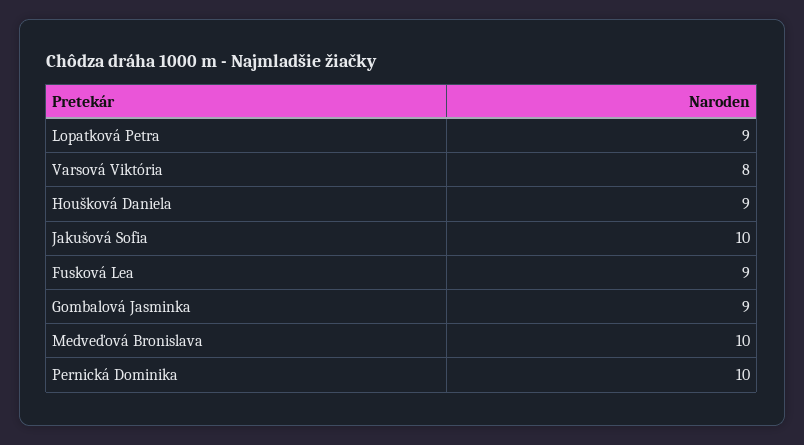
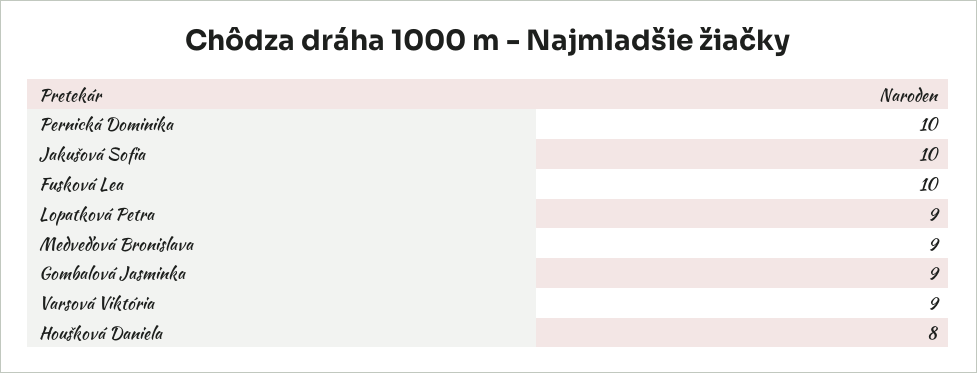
  {
    "Lopatková Petra": 9,
-   "Varsová Viktória": 8,
+   "Varsová Viktória": 9,
-   "Houšková Daniela": 9,
+   "Houšková Daniela": 8,
    "Jakušová Sofia": 10,
-   "Fusková Lea": 9,
+   "Fusková Lea": 10,
    "Gombalová Jasminka": 9,
-   "Medveďová Bronislava": 10,
+   "Medveďová Bronislava": 9,
    "Pernická Dominika": 10
  }

